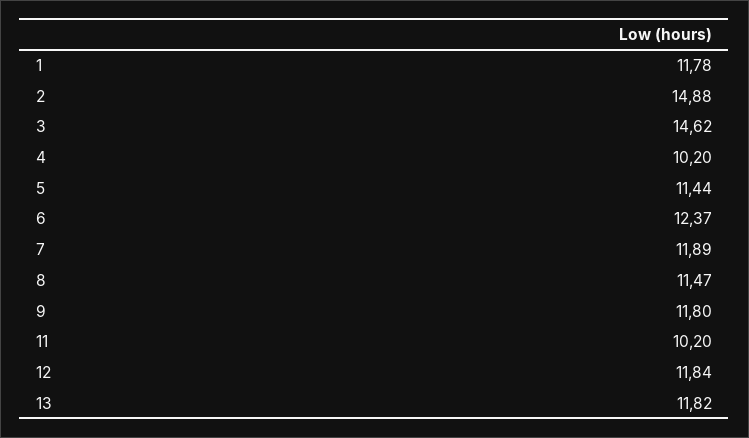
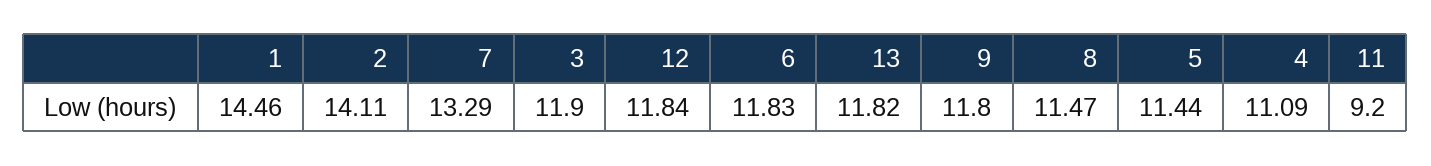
  {
-   "1": 11.78,
+   "1": 14.46,
-   "2": 14.88,
+   "2": 14.11,
-   "3": 14.62,
+   "3": 11.9,
-   "4": 10.2,
+   "4": 11.09,
    "5": 11.44,
-   "6": 12.37,
+   "6": 11.83,
-   "7": 11.89,
+   "7": 13.29,
    "8": 11.47,
    "9": 11.8,
-   "11": 10.2,
+   "11": 9.2,
    "12": 11.84,
    "13": 11.82
  }

